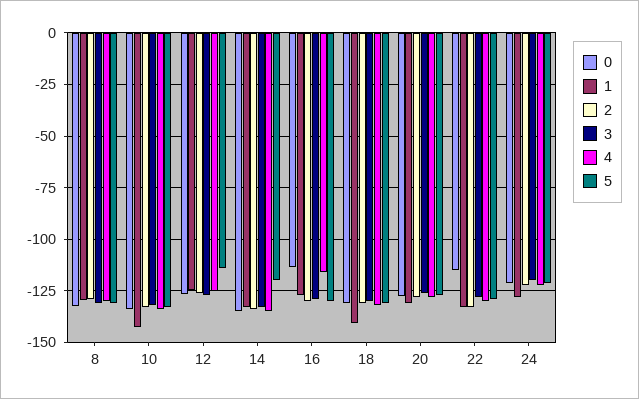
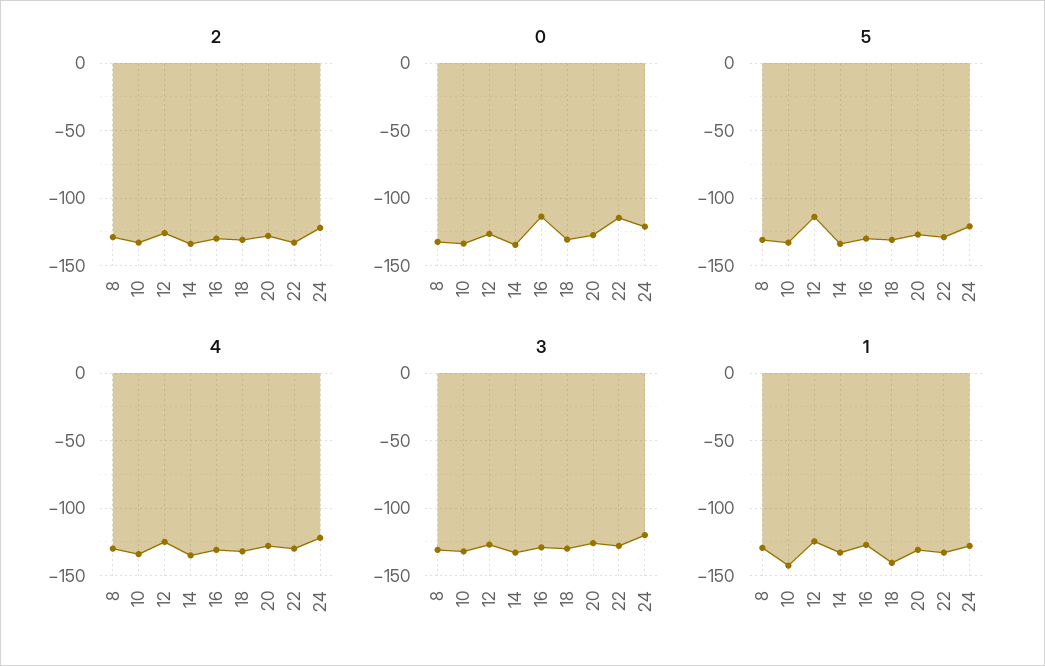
  {
    "0": {
      "8": -135,
      "10": -135,
      "12": -125,
      "14": -135,
      "16": -115,
      "18": -130,
      "20": -130,
      "22": -115,
      "24": -120
    },
    "1": {
      "8": -130,
      "10": -145,
      "12": -125,
      "14": -135,
      "16": -125,
      "18": -140,
      "20": -130,
      "22": -135,
      "24": -130
    },
    "2": {
      "8": -130,
      "10": -135,
      "12": -125,
      "14": -135,
      "16": -130,
      "18": -130,
      "20": -130,
      "22": -135,
      "24": -120
    },
    "3": {
      "8": -130,
      "10": -130,
      "12": -125,
      "14": -135,
      "16": -130,
      "18": -130,
      "20": -125,
      "22": -130,
      "24": -120
    },
    "4": {
      "8": -130,
      "10": -135,
      "12": -125,
      "14": -135,
-     "16": -115,
+     "16": -130,
      "18": -130,
      "20": -130,
      "22": -130,
      "24": -120
    },
    "5": {
      "8": -130,
      "10": -135,
      "12": -115,
-     "14": -120,
+     "14": -135,
      "16": -130,
      "18": -130,
      "20": -125,
      "22": -130,
      "24": -120
    }
  }

